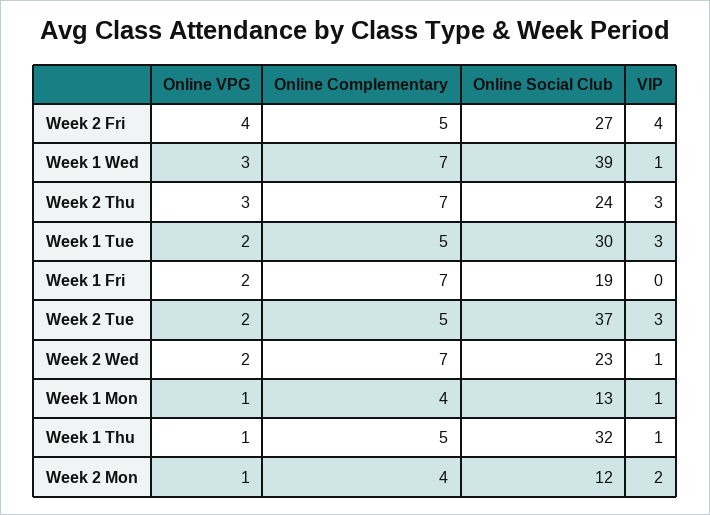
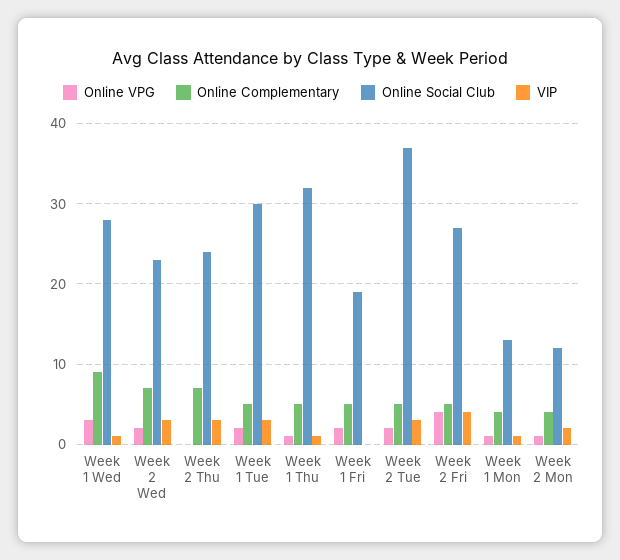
  {
    "Online VPG": {
      "Week 2 Fri": 4,
      "Week 1 Wed": 3,
-     "Week 2 Thu": 3,
+     "Week 2 Thu": 0,
      "Week 1 Tue": 2,
      "Week 1 Fri": 2,
      "Week 2 Tue": 2,
      "Week 2 Wed": 2,
      "Week 1 Mon": 1,
      "Week 1 Thu": 1,
      "Week 2 Mon": 1
    },
    "Online Complementary": {
      "Week 2 Fri": 5,
-     "Week 1 Wed": 7,
+     "Week 1 Wed": 9,
      "Week 2 Thu": 7,
      "Week 1 Tue": 5,
-     "Week 1 Fri": 7,
+     "Week 1 Fri": 5,
      "Week 2 Tue": 5,
      "Week 2 Wed": 7,
      "Week 1 Mon": 4,
      "Week 1 Thu": 5,
      "Week 2 Mon": 4
    },
    "Online Social Club": {
      "Week 2 Fri": 27,
-     "Week 1 Wed": 39,
+     "Week 1 Wed": 28,
      "Week 2 Thu": 24,
      "Week 1 Tue": 30,
      "Week 1 Fri": 19,
      "Week 2 Tue": 37,
      "Week 2 Wed": 23,
      "Week 1 Mon": 13,
      "Week 1 Thu": 32,
      "Week 2 Mon": 12
    },
    "VIP": {
      "Week 2 Fri": 4,
      "Week 1 Wed": 1,
      "Week 2 Thu": 3,
      "Week 1 Tue": 3,
      "Week 1 Fri": 0,
      "Week 2 Tue": 3,
-     "Week 2 Wed": 1,
+     "Week 2 Wed": 3,
      "Week 1 Mon": 1,
      "Week 1 Thu": 1,
      "Week 2 Mon": 2
    }
  }

